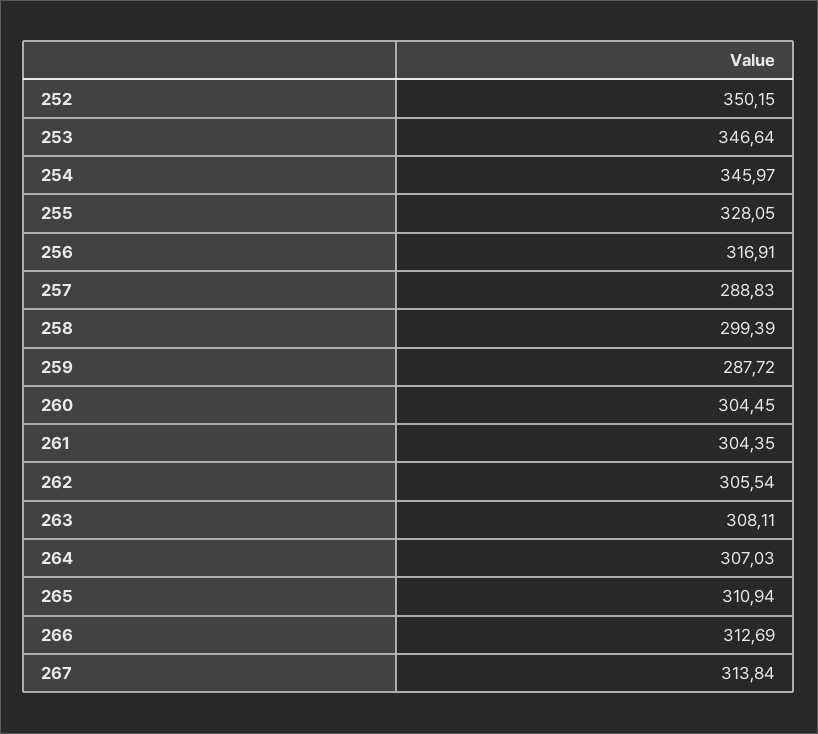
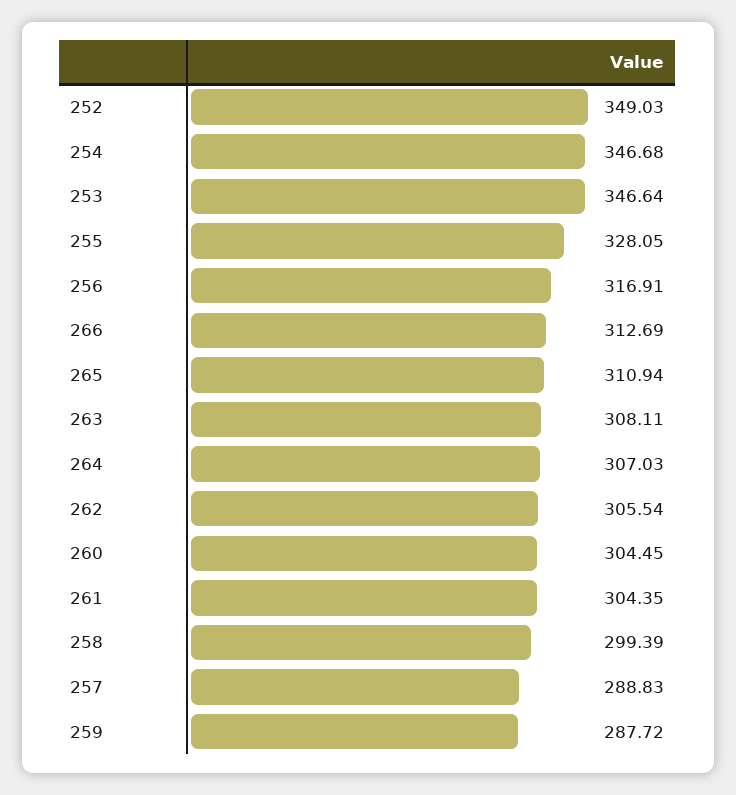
  {
-   "252": 350.15,
+   "252": 349.03,
    "253": 346.64,
-   "254": 345.97,
+   "254": 346.68,
    "255": 328.05,
    "256": 316.91,
    "257": 288.83,
    "258": 299.39,
    "259": 287.72,
    "260": 304.45,
    "261": 304.35,
    "262": 305.54,
    "263": 308.11,
    "264": 307.03,
    "265": 310.94,
-   "266": 312.69,
+   "266": 312.69
-   "267": 313.84
  }

